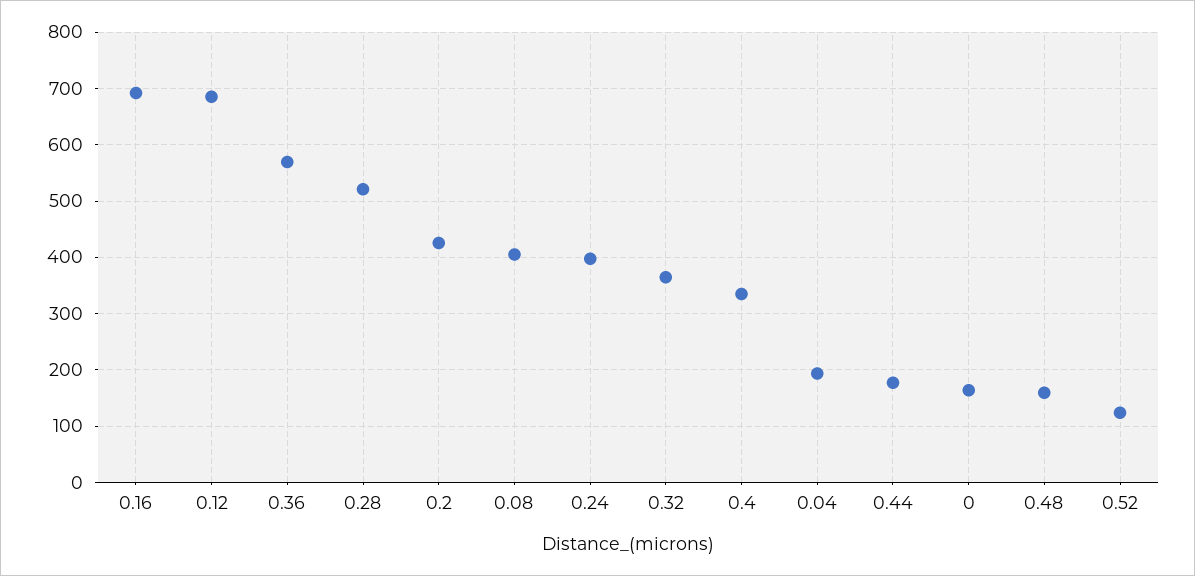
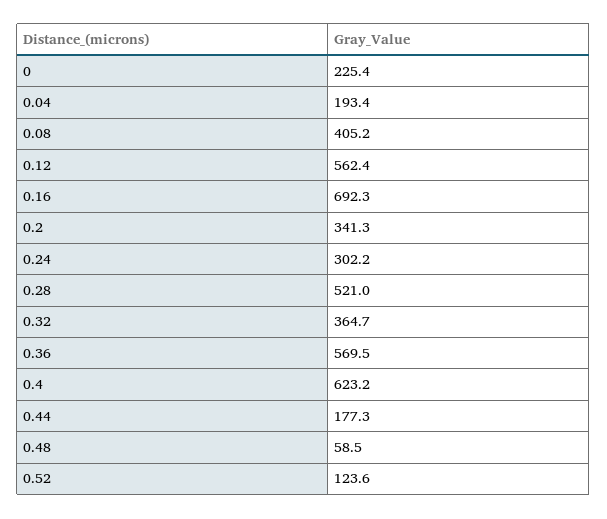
  {
    "0.16": 692.3,
-   "0.12": 680,
+   "0.12": 562.4,
    "0.36": 569.5,
    "0.28": 521,
-   "0.2": 420,
+   "0.2": 341.3,
    "0.08": 405.2,
-   "0.24": 400,
+   "0.24": 302.2,
    "0.32": 364.7,
-   "0.4": 340,
+   "0.4": 623.2,
    "0.04": 193.4,
    "0.44": 177.3,
-   "0": 160,
+   "0": 225.4,
-   "0.48": 160,
+   "0.48": 58.5,
    "0.52": 123.6
  }

